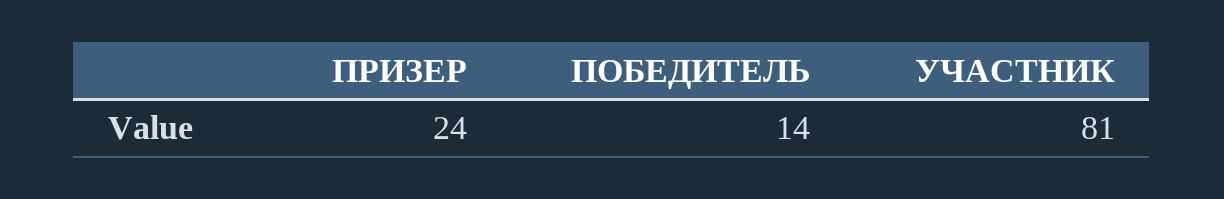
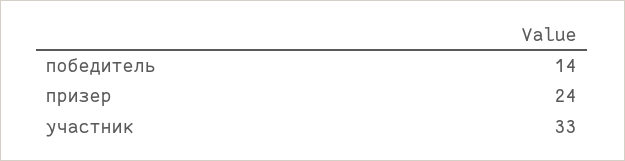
  {
    "ПРИЗЕР": 24,
    "ПОБЕДИТЕЛЬ": 14,
-   "УЧАСТНИК": 81
+   "УЧАСТНИК": 33
  }

